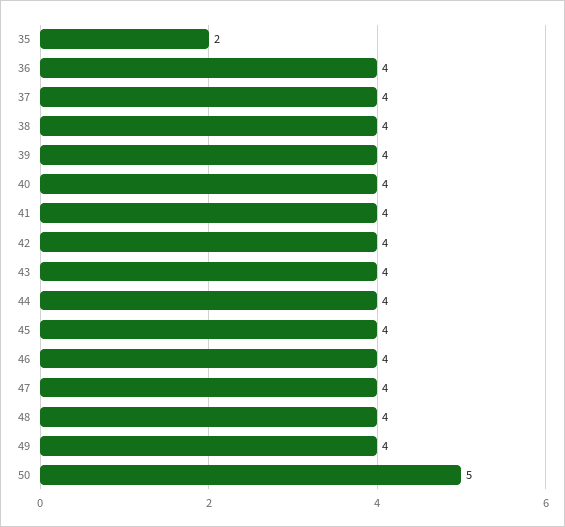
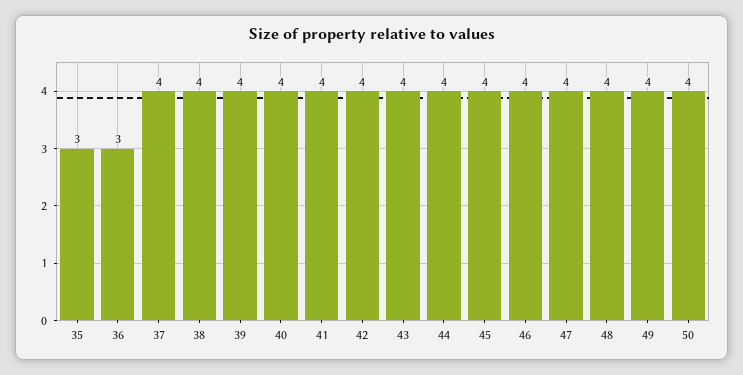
  {
-   "35": 2,
+   "35": 3,
-   "36": 4,
+   "36": 3,
    "37": 4,
    "38": 4,
    "39": 4,
    "40": 4,
    "41": 4,
    "42": 4,
    "43": 4,
    "44": 4,
    "45": 4,
    "46": 4,
    "47": 4,
    "48": 4,
    "49": 4,
-   "50": 5
+   "50": 4
  }

